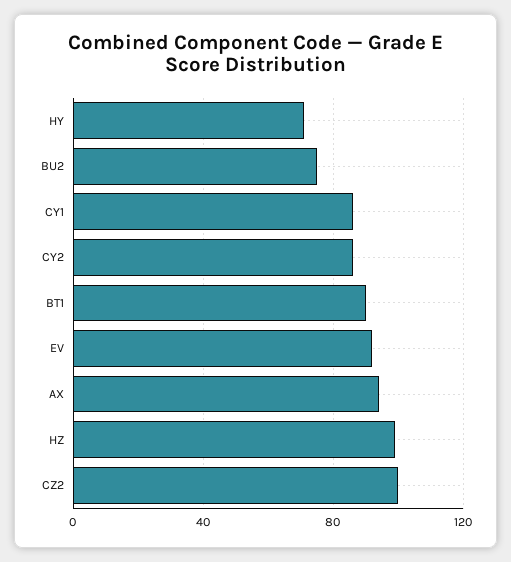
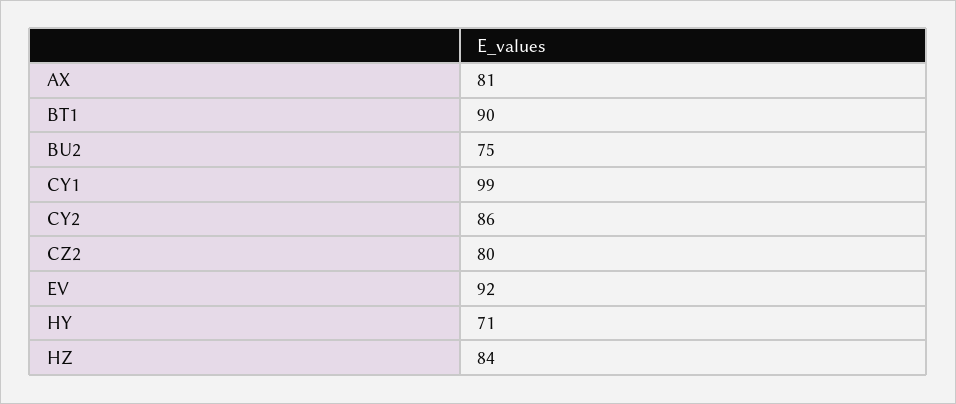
  {
    "HY": 71,
    "BU2": 75,
-   "CY1": 85,
+   "CY1": 99,
    "CY2": 86,
    "BT1": 90,
    "EV": 92,
-   "AX": 95,
+   "AX": 81,
-   "HZ": 100,
+   "HZ": 84,
-   "CZ2": 100
+   "CZ2": 80
  }

